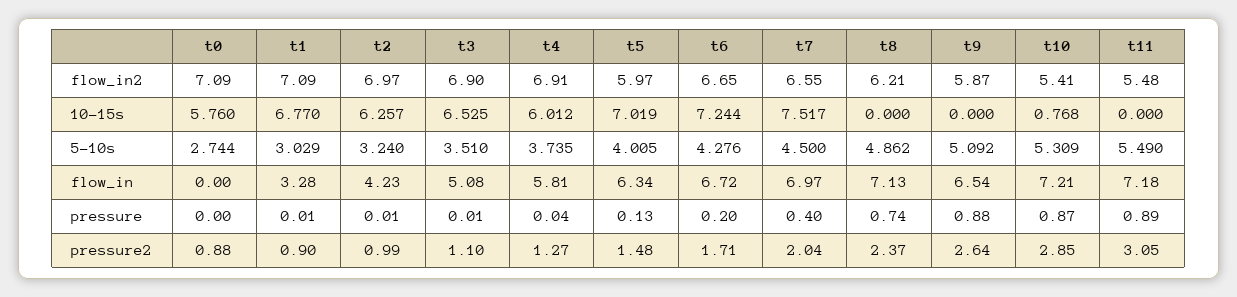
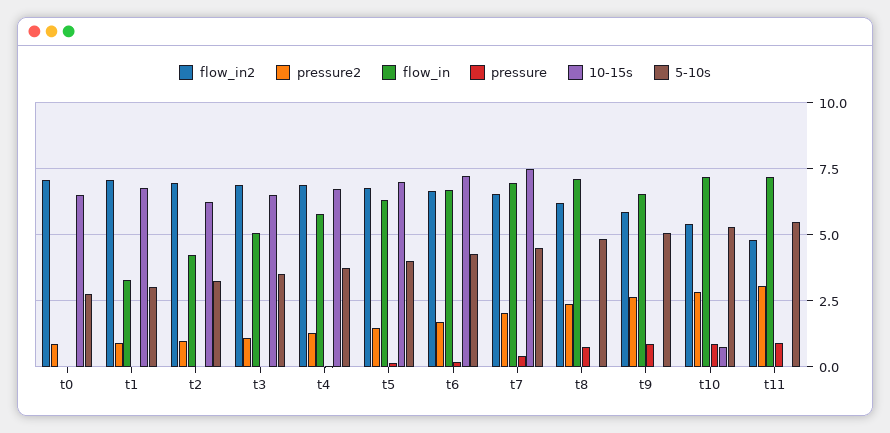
  {
    "flow_in2": {
      "t0": 7.09,
      "t1": 7.09,
      "t2": 6.97,
      "t3": 6.9,
      "t4": 6.91,
-     "t5": 5.97,
+     "t5": 6.75,
      "t6": 6.65,
      "t7": 6.55,
      "t8": 6.21,
      "t9": 5.87,
      "t10": 5.41,
-     "t11": 5.48
+     "t11": 4.75
    },
    "10-15s": {
-     "t0": 5.76,
+     "t0": 6.5,
      "t1": 6.77,
      "t2": 6.257,
      "t3": 6.525,
-     "t4": 6.012,
+     "t4": 6.75,
      "t5": 7.019,
      "t6": 7.244,
      "t7": 7.517,
      "t8": 0,
      "t9": 0,
      "t10": 0.768,
      "t11": 0
    },
    "5-10s": {
      "t0": 2.744,
      "t1": 3.029,
      "t2": 3.24,
      "t3": 3.51,
      "t4": 3.735,
      "t5": 4.005,
      "t6": 4.276,
      "t7": 4.5,
      "t8": 4.862,
      "t9": 5.092,
      "t10": 5.309,
      "t11": 5.49
    },
    "flow_in": {
      "t0": 0,
      "t1": 3.28,
      "t2": 4.23,
      "t3": 5.08,
      "t4": 5.81,
      "t5": 6.34,
      "t6": 6.72,
      "t7": 6.97,
      "t8": 7.13,
      "t9": 6.54,
      "t10": 7.21,
      "t11": 7.18
    },
    "pressure": {
      "t0": 0,
      "t1": 0.01,
      "t2": 0.01,
      "t3": 0.01,
      "t4": 0.04,
      "t5": 0.13,
      "t6": 0.2,
      "t7": 0.4,
      "t8": 0.74,
      "t9": 0.88,
      "t10": 0.87,
      "t11": 0.89
    },
    "pressure2": {
      "t0": 0.88,
      "t1": 0.9,
      "t2": 0.99,
      "t3": 1.1,
      "t4": 1.27,
      "t5": 1.48,
      "t6": 1.71,
      "t7": 2.04,
      "t8": 2.37,
      "t9": 2.64,
      "t10": 2.85,
      "t11": 3.05
    }
  }

